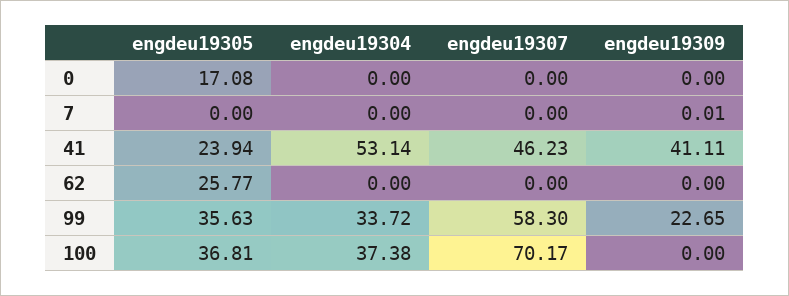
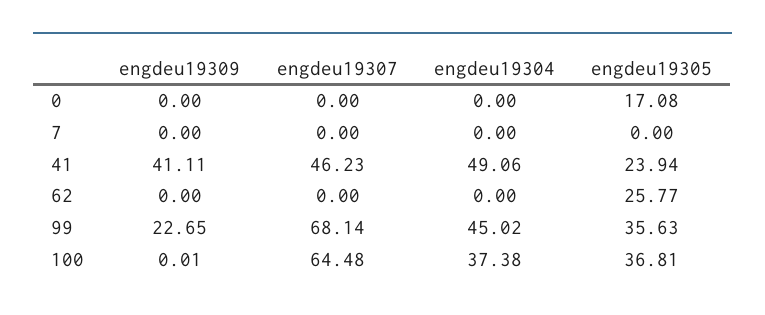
  {
    "engdeu19305": {
      "0": 17.08,
      "7": 0,
      "41": 23.94,
      "62": 25.77,
      "99": 35.63,
      "100": 36.81
    },
    "engdeu19304": {
      "0": 0,
      "7": 0,
-     "41": 53.14,
+     "41": 49.06,
      "62": 0,
-     "99": 33.72,
+     "99": 45.02,
      "100": 37.38
    },
    "engdeu19307": {
      "0": 0,
      "7": 0,
      "41": 46.23,
      "62": 0,
-     "99": 58.3,
+     "99": 68.14,
-     "100": 70.17
+     "100": 64.48
    },
    "engdeu19309": {
      "0": 0,
-     "7": 0.01,
+     "7": 0,
      "41": 41.11,
      "62": 0,
      "99": 22.65,
-     "100": 0
+     "100": 0.01
    }
  }

